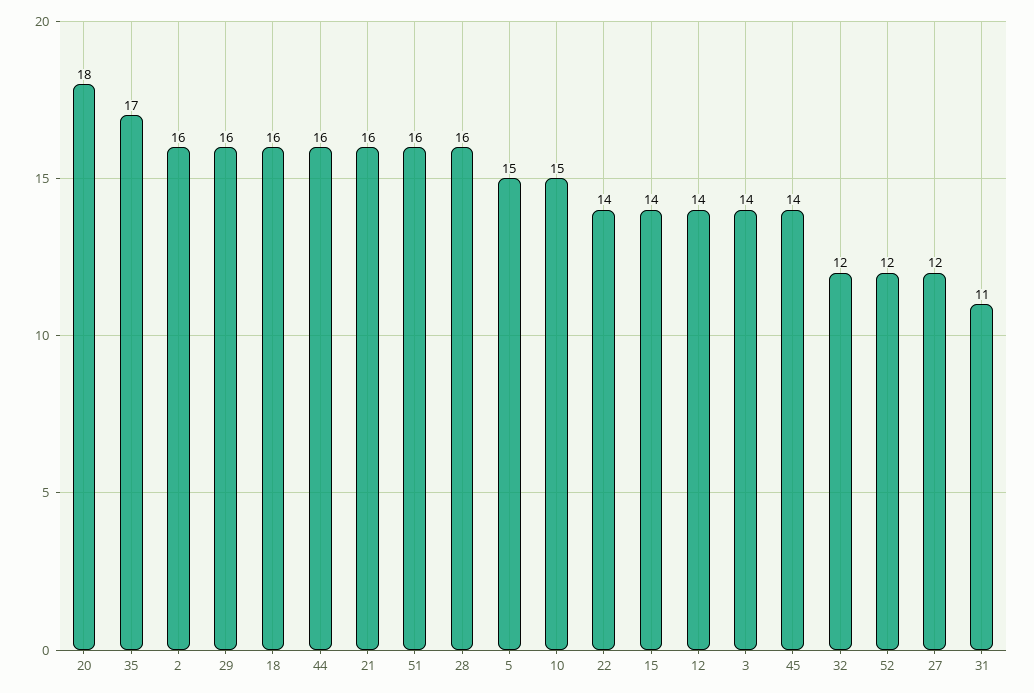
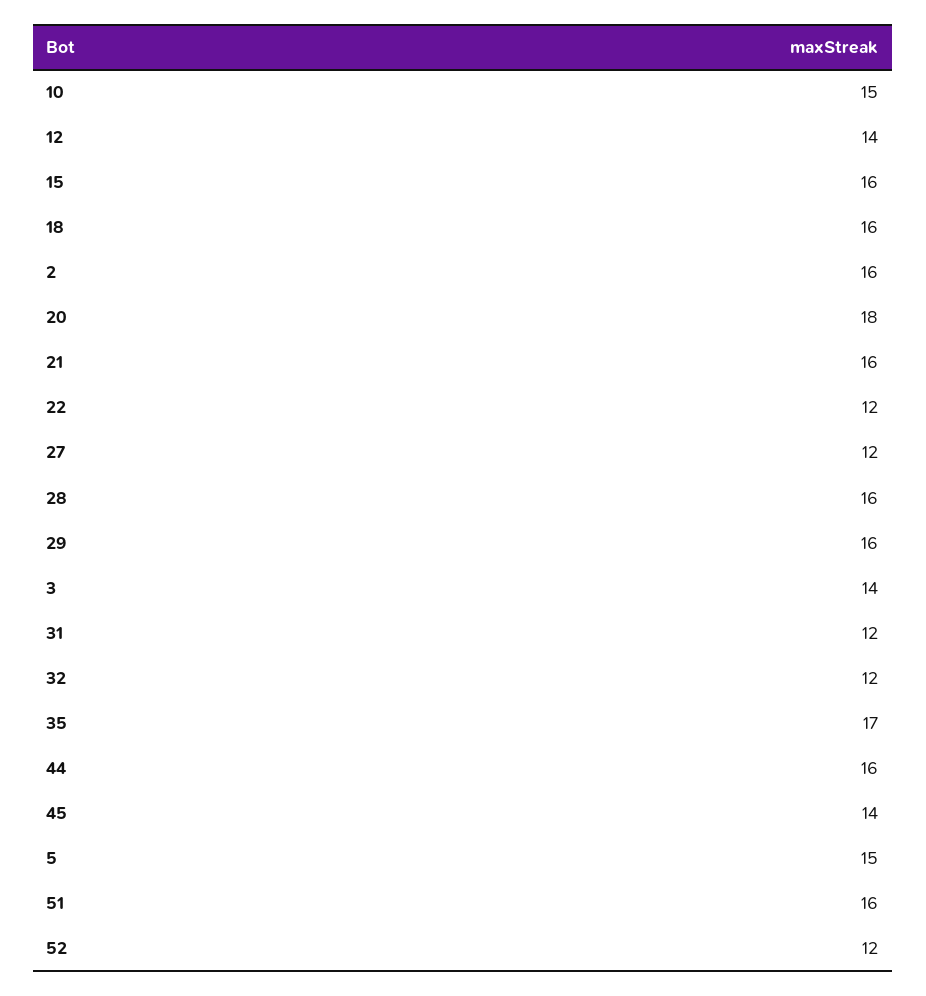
  {
    "20": 18,
    "35": 17,
    "2": 16,
    "29": 16,
    "18": 16,
    "44": 16,
    "21": 16,
    "51": 16,
    "28": 16,
    "5": 15,
    "10": 15,
-   "22": 14,
+   "22": 12,
-   "15": 14,
+   "15": 16,
    "12": 14,
    "3": 14,
    "45": 14,
    "32": 12,
    "52": 12,
    "27": 12,
-   "31": 11
+   "31": 12
  }

